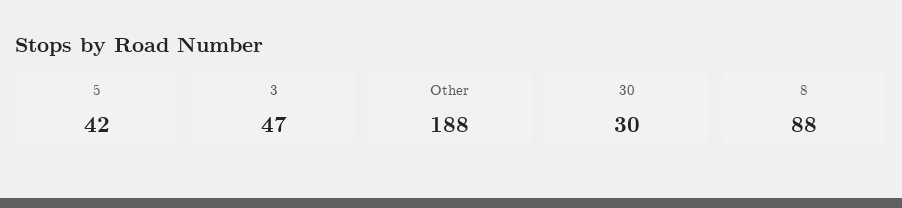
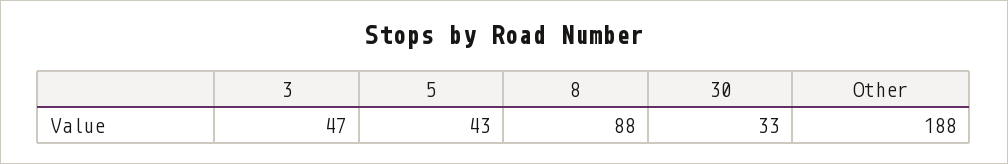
  {
-   "5": 42,
+   "5": 43,
    "3": 47,
    "Other": 188,
-   "30": 30,
+   "30": 33,
    "8": 88
  }

